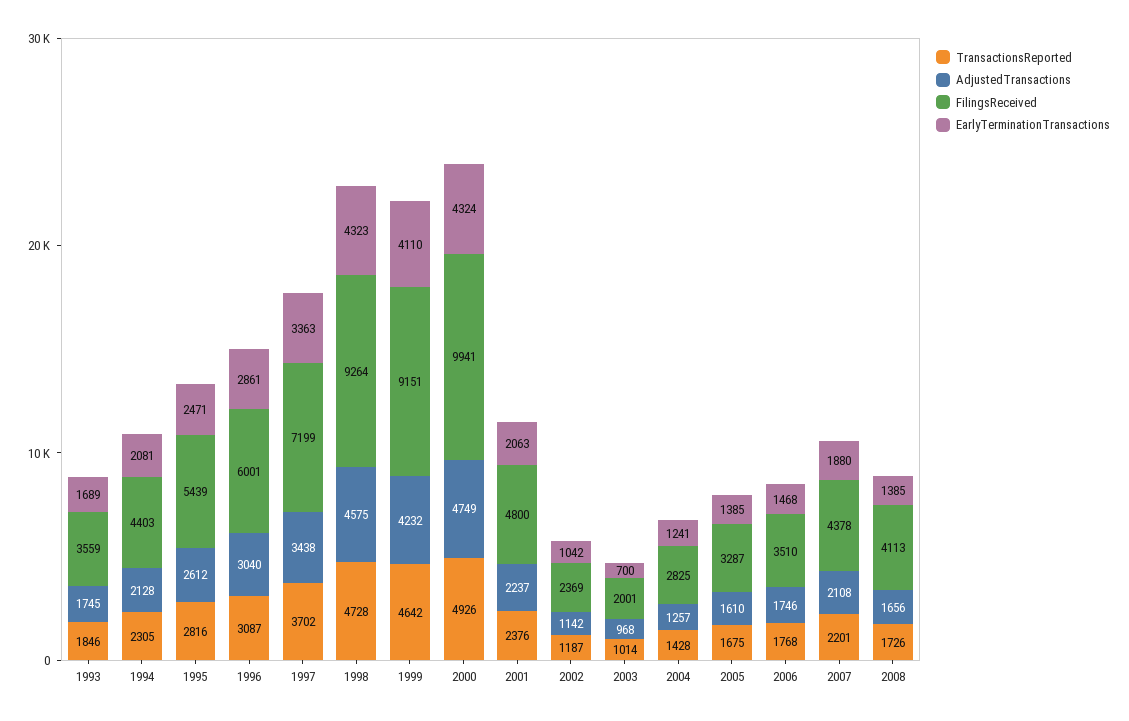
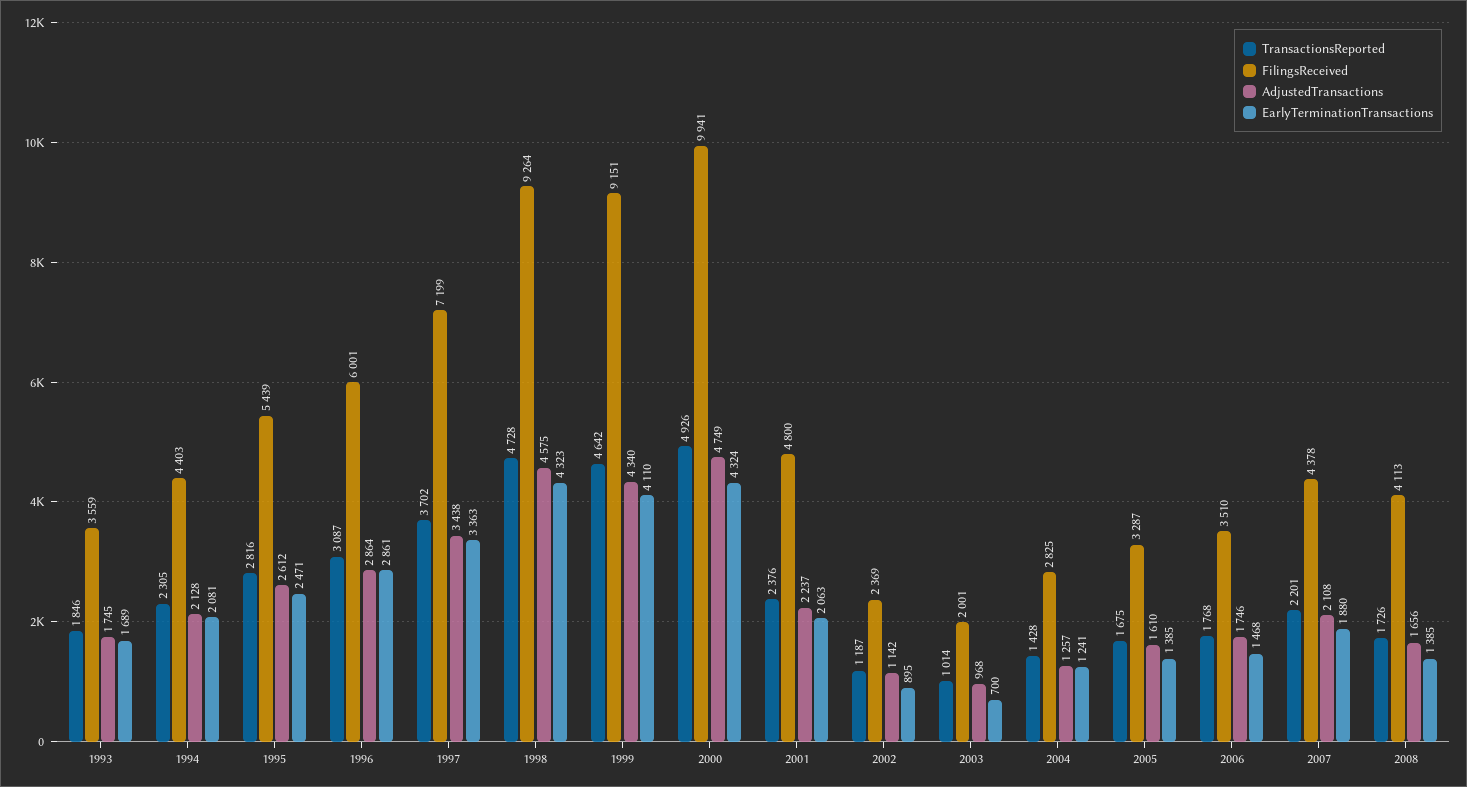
  {
    "TransactionsReported": {
      "1993": 1846,
      "1994": 2305,
      "1995": 2816,
      "1996": 3087,
      "1997": 3702,
      "1998": 4728,
      "1999": 4642,
      "2000": 4926,
      "2001": 2376,
      "2002": 1187,
      "2003": 1014,
      "2004": 1428,
      "2005": 1675,
      "2006": 1768,
      "2007": 2201,
      "2008": 1726
    },
    "AdjustedTransactions": {
      "1993": 1745,
      "1994": 2128,
      "1995": 2612,
-     "1996": 3040,
+     "1996": 2864,
      "1997": 3438,
      "1998": 4575,
-     "1999": 4232,
+     "1999": 4340,
      "2000": 4749,
      "2001": 2237,
      "2002": 1142,
      "2003": 968,
      "2004": 1257,
      "2005": 1610,
      "2006": 1746,
      "2007": 2108,
      "2008": 1656
    },
    "FilingsReceived": {
      "1993": 3559,
      "1994": 4403,
      "1995": 5439,
      "1996": 6001,
      "1997": 7199,
      "1998": 9264,
      "1999": 9151,
      "2000": 9941,
      "2001": 4800,
      "2002": 2369,
      "2003": 2001,
      "2004": 2825,
      "2005": 3287,
      "2006": 3510,
      "2007": 4378,
      "2008": 4113
    },
    "EarlyTerminationTransactions": {
      "1993": 1689,
      "1994": 2081,
      "1995": 2471,
      "1996": 2861,
      "1997": 3363,
      "1998": 4323,
      "1999": 4110,
      "2000": 4324,
      "2001": 2063,
-     "2002": 1042,
+     "2002": 895,
      "2003": 700,
      "2004": 1241,
      "2005": 1385,
      "2006": 1468,
      "2007": 1880,
      "2008": 1385
    }
  }

